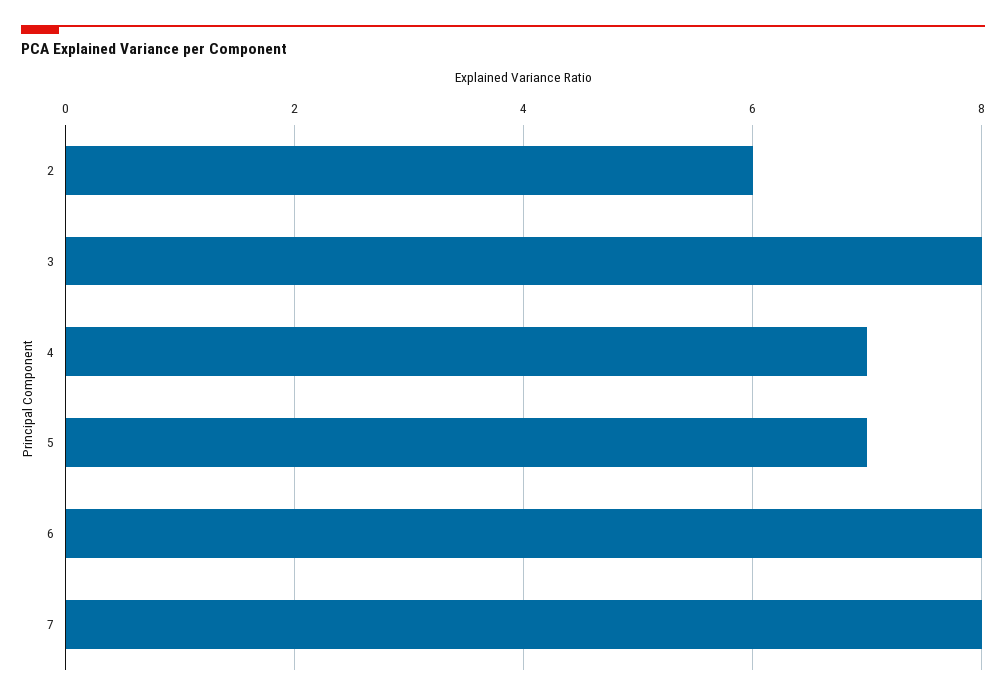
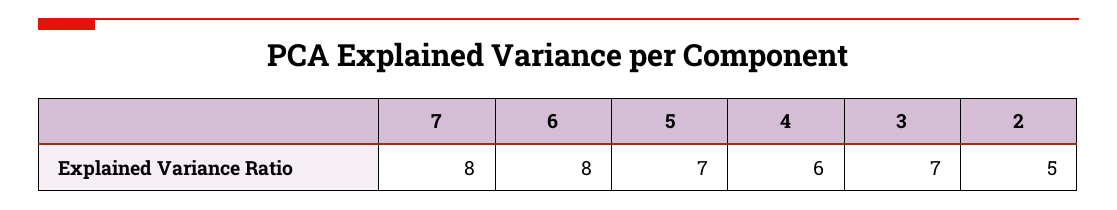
  {
-   "2": 6,
+   "2": 5,
-   "3": 8,
+   "3": 7,
-   "4": 7,
+   "4": 6,
    "5": 7,
    "6": 8,
    "7": 8
  }

